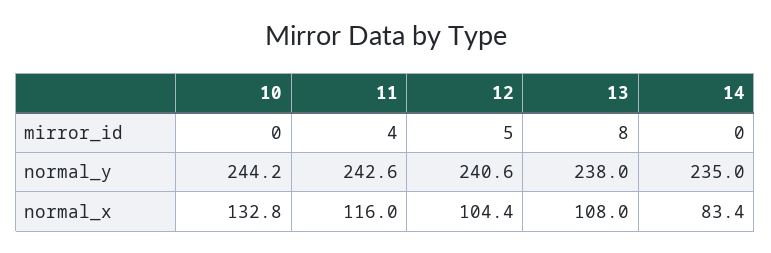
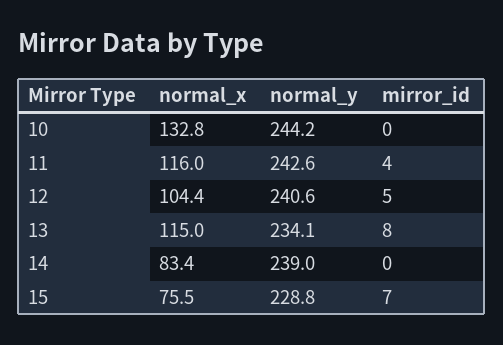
  {
    "10": {
      "mirror_id": 0,
      "normal_y": 244.2,
      "normal_x": 132.8
    },
    "11": {
      "mirror_id": 4,
      "normal_y": 242.6,
      "normal_x": 116
    },
    "12": {
      "mirror_id": 5,
      "normal_y": 240.6,
      "normal_x": 104.4
    },
    "13": {
      "mirror_id": 8,
-     "normal_y": 238,
+     "normal_y": 234.1,
-     "normal_x": 108
+     "normal_x": 115
    },
    "14": {
      "mirror_id": 0,
-     "normal_y": 235,
+     "normal_y": 239,
      "normal_x": 83.4
-   }
+   },
+   "15": {
+     "normal_x": 75.5,
+     "normal_y": 228.8,
+     "mirror_id": 7
+   }
  }

